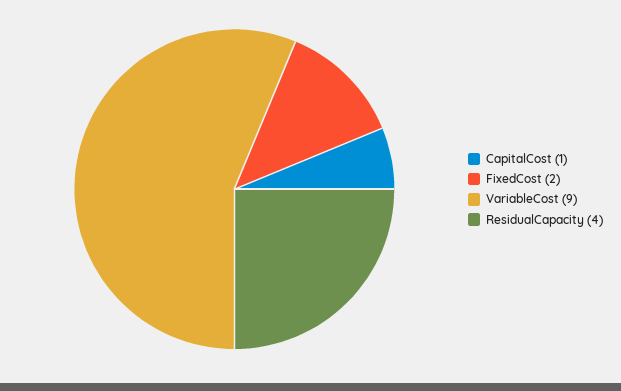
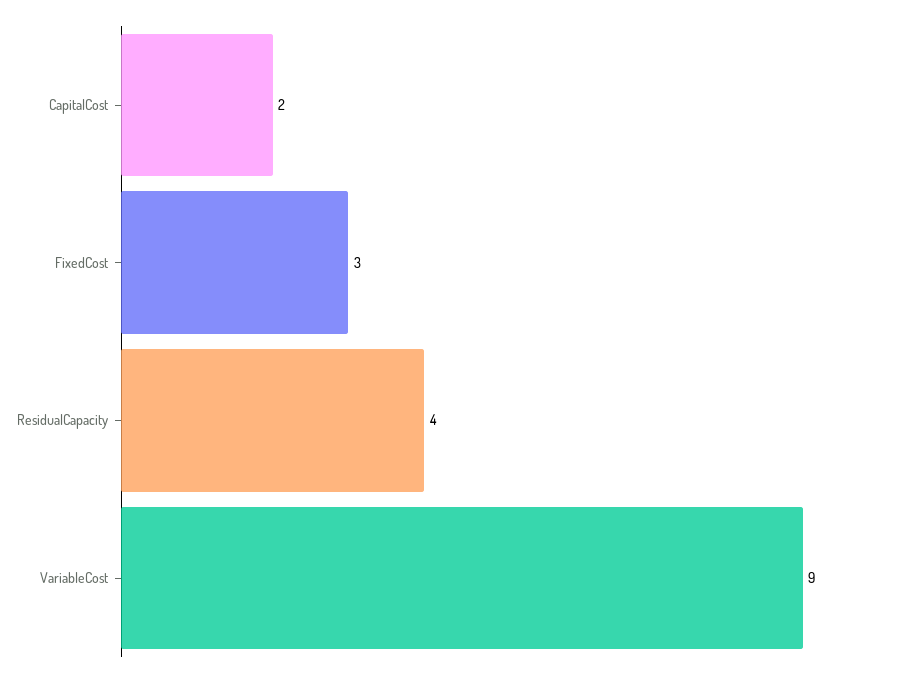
  {
-   "CapitalCost": 1,
+   "CapitalCost": 2,
-   "FixedCost": 2,
+   "FixedCost": 3,
    "VariableCost": 9,
    "ResidualCapacity": 4
  }

